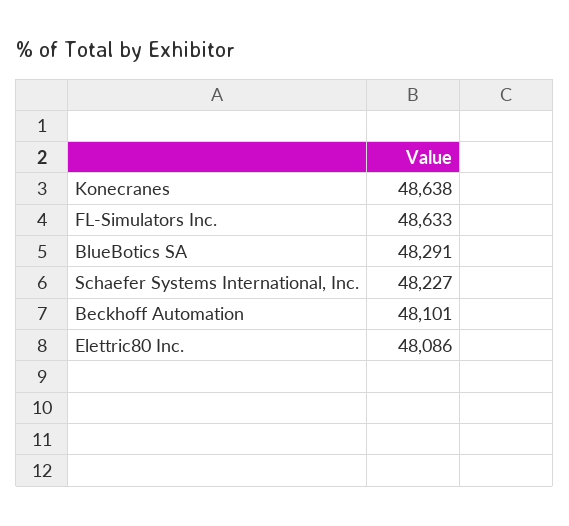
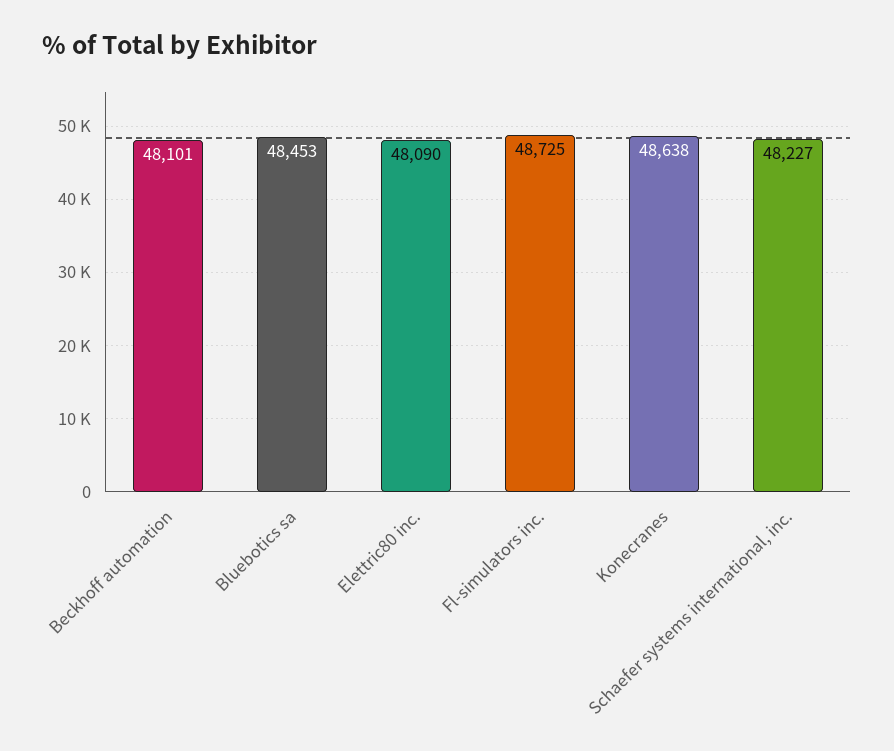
  {
    "Konecranes": 48638,
-   "FL-Simulators Inc.": 48633,
+   "FL-Simulators Inc.": 48725,
-   "BlueBotics SA": 48291,
+   "BlueBotics SA": 48453,
    "Schaefer Systems International, Inc.": 48227,
    "Beckhoff Automation": 48101,
-   "Elettric80 Inc.": 48086
+   "Elettric80 Inc.": 48090
  }

